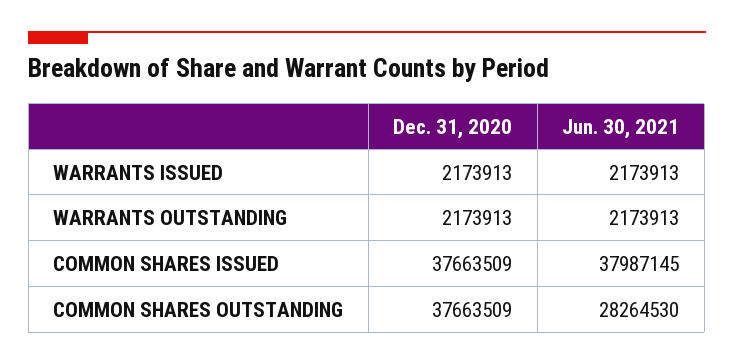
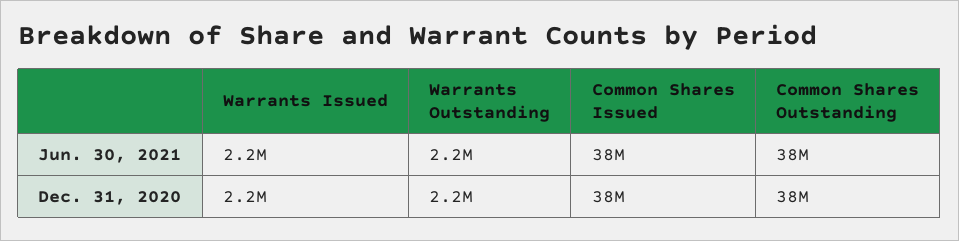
  {
    "Dec. 31, 2020": {
      "WARRANTS ISSUED": 2173913,
      "WARRANTS OUTSTANDING": 2173913,
      "COMMON SHARES ISSUED": 37663509,
      "COMMON SHARES OUTSTANDING": 37663509
    },
    "Jun. 30, 2021": {
      "WARRANTS ISSUED": 2173913,
      "WARRANTS OUTSTANDING": 2173913,
      "COMMON SHARES ISSUED": 37987145,
-     "COMMON SHARES OUTSTANDING": 28264530
+     "COMMON SHARES OUTSTANDING": 38000000
    }
  }

